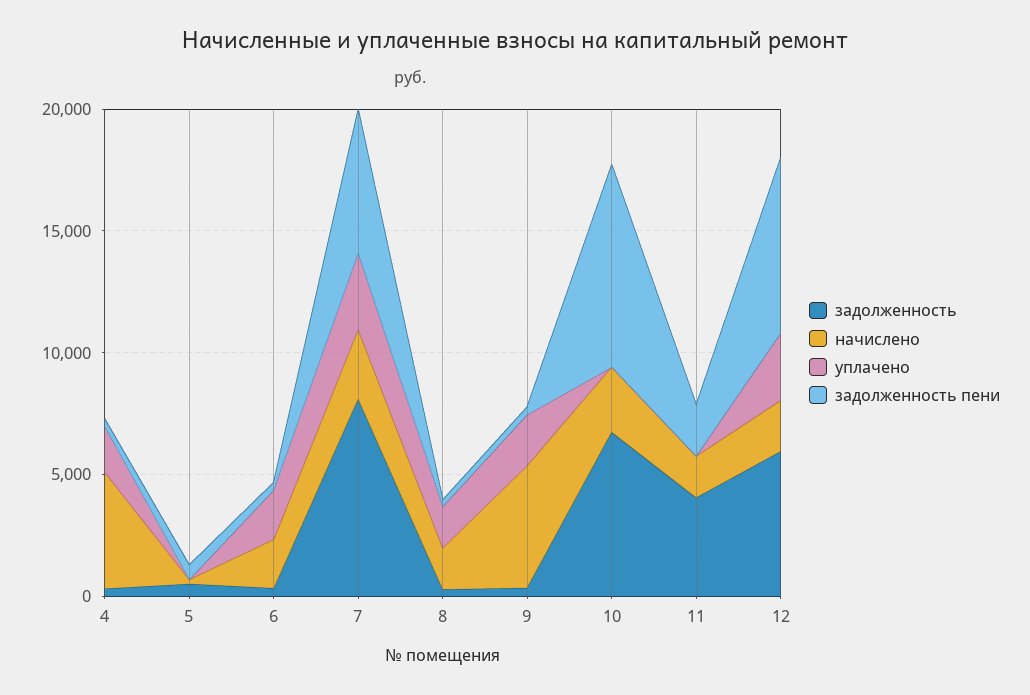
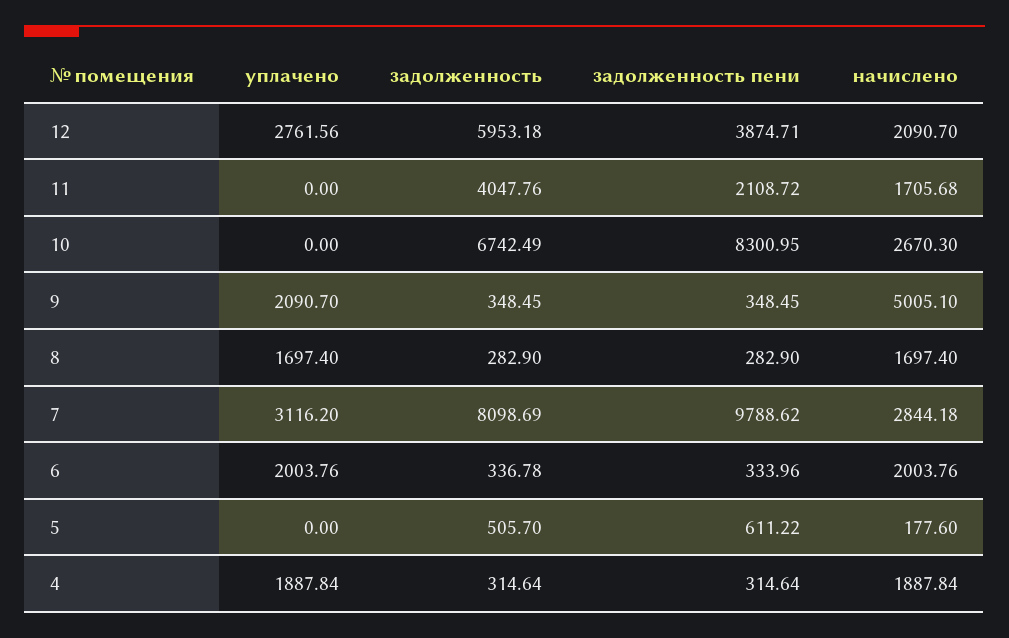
  {
    "задолженность": {
      "4": 314.64,
      "5": 505.7,
      "6": 336.78,
      "7": 8098.69,
      "8": 282.9,
      "9": 348.45,
      "10": 6742.49,
      "11": 4047.76,
      "12": 5953.18
    },
    "начислено": {
-     "4": 5000,
+     "4": 1887.84,
      "5": 177.6,
      "6": 2003.76,
      "7": 2844.18,
      "8": 1697.4,
      "9": 5005.1,
      "10": 2670.3,
      "11": 1705.68,
      "12": 2090.7
    },
    "уплачено": {
      "4": 1887.84,
      "5": 0,
      "6": 2003.76,
      "7": 3116.2,
      "8": 1697.4,
      "9": 2090.7,
      "10": 0,
      "11": 0,
      "12": 2761.56
    },
    "задолженность пени": {
      "4": 314.64,
      "5": 611.22,
      "6": 333.96,
-     "7": 6000,
+     "7": 9788.62,
      "8": 282.9,
      "9": 348.45,
      "10": 8300.95,
      "11": 2108.72,
-     "12": 7000
+     "12": 3874.71
    }
  }

